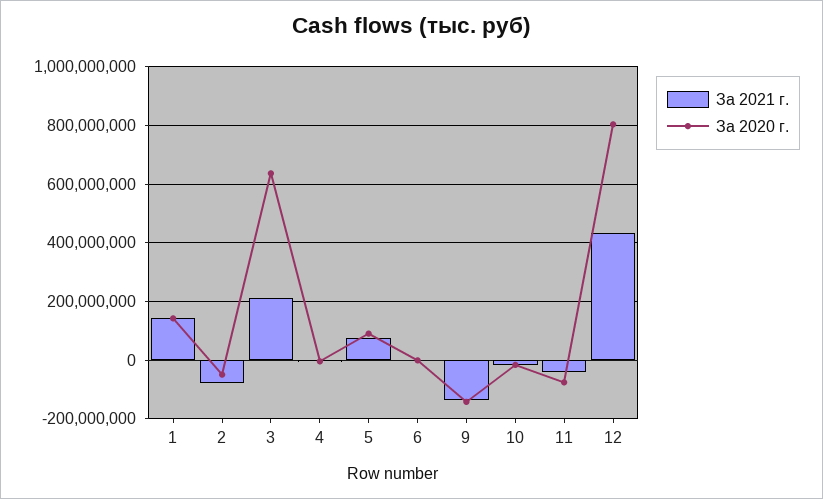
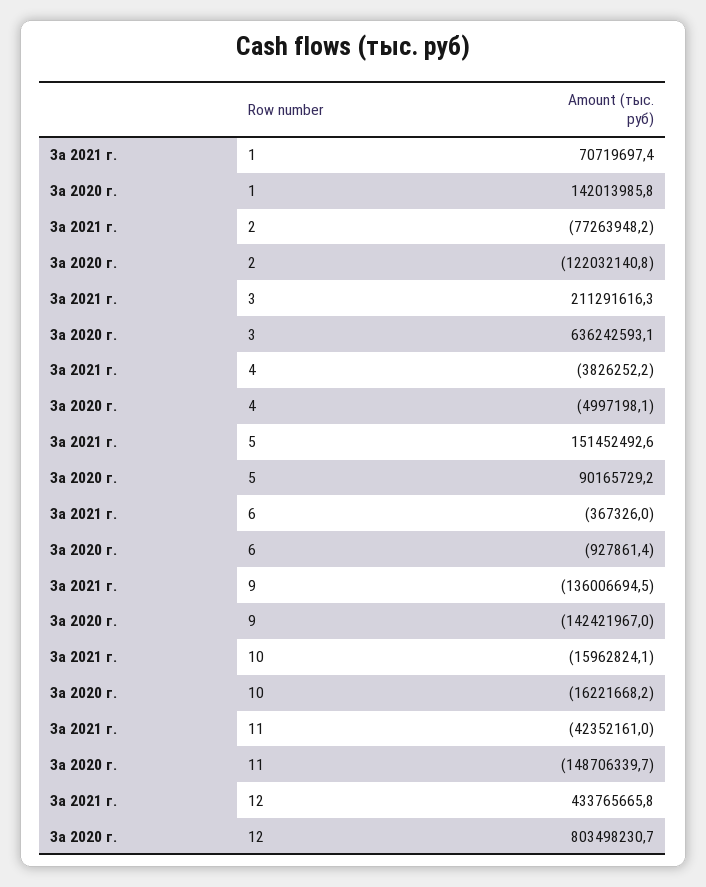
  {
    "За 2021 г.": {
-     "1": 150000000,
+     "1": 70719697.4,
      "2": -77263948.2,
      "3": 211291616.3,
      "4": -3826252.2,
-     "5": 75000000,
+     "5": 151452492.6,
      "6": -367326,
      "9": -136006694.5,
      "10": -15962824.1,
      "11": -42352161,
      "12": 433765665.8
    },
    "За 2020 г.": {
      "1": 142013985.8,
-     "2": -50000000,
+     "2": -122032140.8,
      "3": 636242593.1,
      "4": -4997198.1,
      "5": 90165729.2,
      "6": -927861.4,
      "9": -142421967,
      "10": -16221668.2,
-     "11": -75000000,
+     "11": -148706339.7,
      "12": 803498230.7
    }
  }

